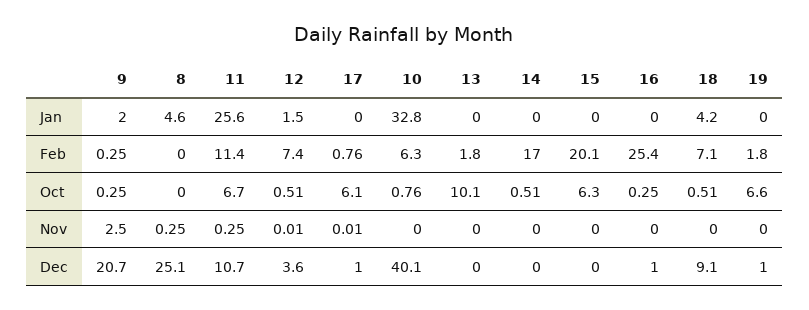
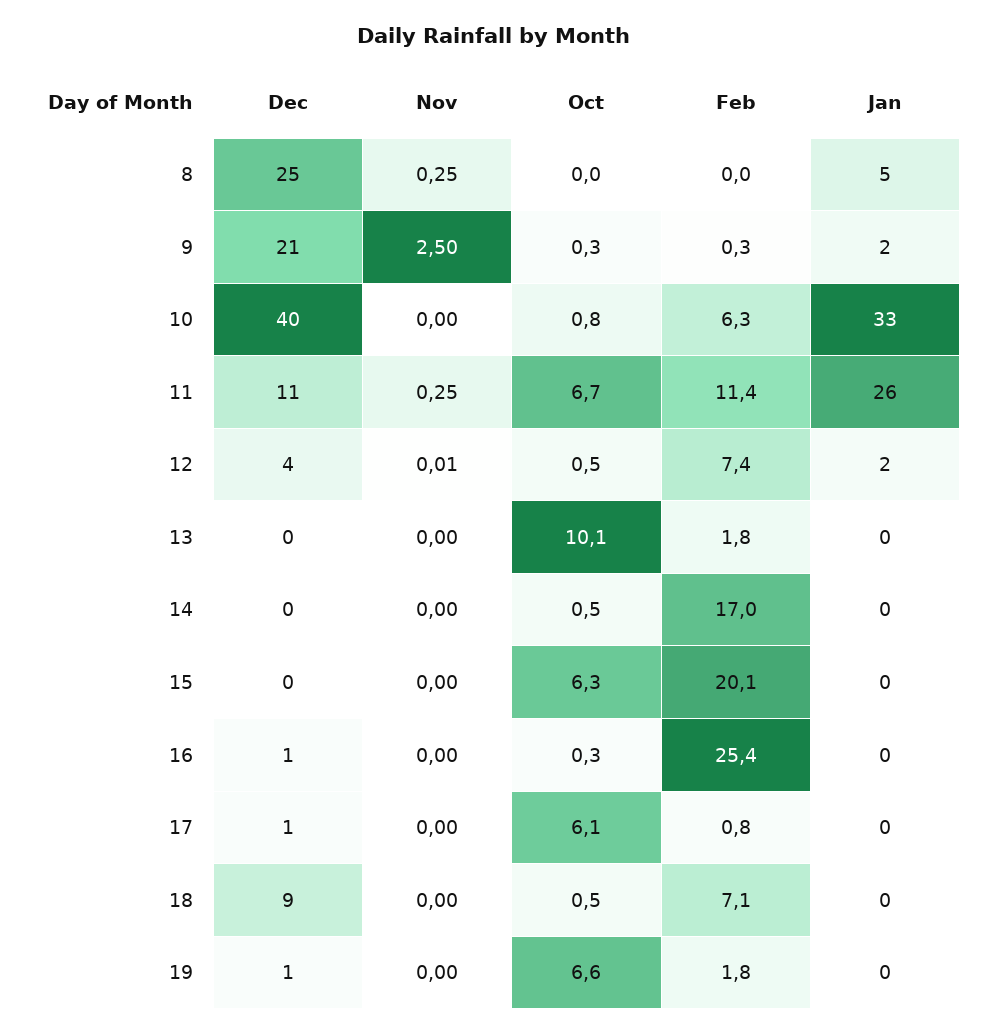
  {
    "9": {
      "Jan": 2,
      "Feb": 0.25,
      "Oct": 0.25,
      "Nov": 2.5,
      "Dec": 20.7
    },
    "8": {
      "Jan": 4.6,
      "Feb": 0,
      "Oct": 0,
      "Nov": 0.25,
      "Dec": 25.1
    },
    "11": {
      "Jan": 25.6,
      "Feb": 11.4,
      "Oct": 6.7,
      "Nov": 0.25,
      "Dec": 10.7
    },
    "12": {
      "Jan": 1.5,
      "Feb": 7.4,
      "Oct": 0.51,
      "Nov": 0.01,
      "Dec": 3.6
    },
    "17": {
      "Jan": 0,
      "Feb": 0.76,
      "Oct": 6.1,
-     "Nov": 0.01,
+     "Nov": 0,
      "Dec": 1
    },
    "10": {
      "Jan": 32.8,
      "Feb": 6.3,
      "Oct": 0.76,
      "Nov": 0,
      "Dec": 40.1
    },
    "13": {
      "Jan": 0,
      "Feb": 1.8,
      "Oct": 10.1,
      "Nov": 0,
      "Dec": 0
    },
    "14": {
      "Jan": 0,
      "Feb": 17,
      "Oct": 0.51,
      "Nov": 0,
      "Dec": 0
    },
    "15": {
      "Jan": 0,
      "Feb": 20.1,
      "Oct": 6.3,
      "Nov": 0,
      "Dec": 0
    },
    "16": {
      "Jan": 0,
      "Feb": 25.4,
      "Oct": 0.25,
      "Nov": 0,
      "Dec": 1
    },
    "18": {
-     "Jan": 4.2,
+     "Jan": 0,
      "Feb": 7.1,
      "Oct": 0.51,
      "Nov": 0,
      "Dec": 9.1
    },
    "19": {
      "Jan": 0,
      "Feb": 1.8,
      "Oct": 6.6,
      "Nov": 0,
      "Dec": 1
    }
  }

